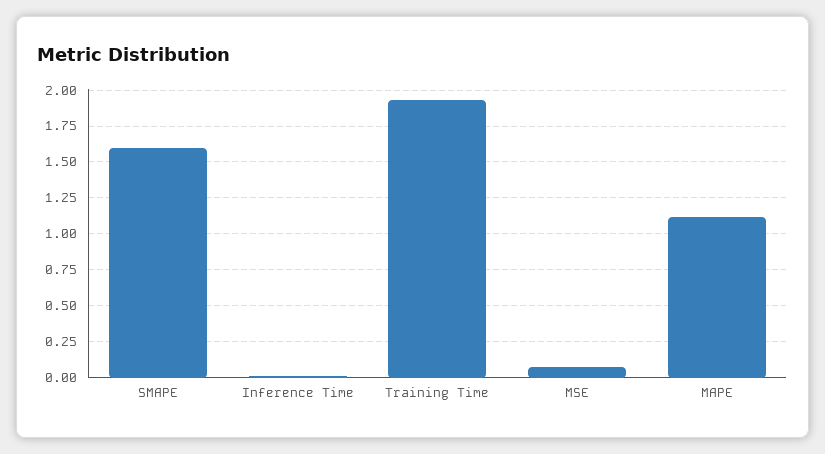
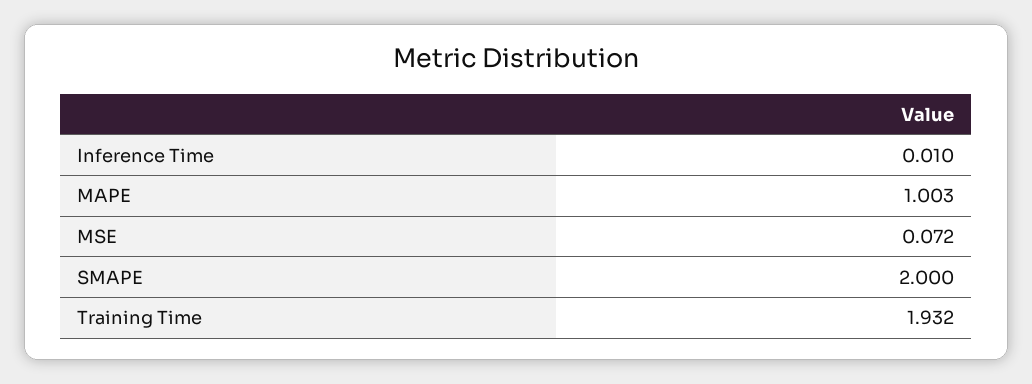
  {
-   "SMAPE": 1.6,
+   "SMAPE": 2,
    "Inference Time": 0.01,
    "Training Time": 1.932,
    "MSE": 0.072,
-   "MAPE": 1.1
+   "MAPE": 1.003
  }

